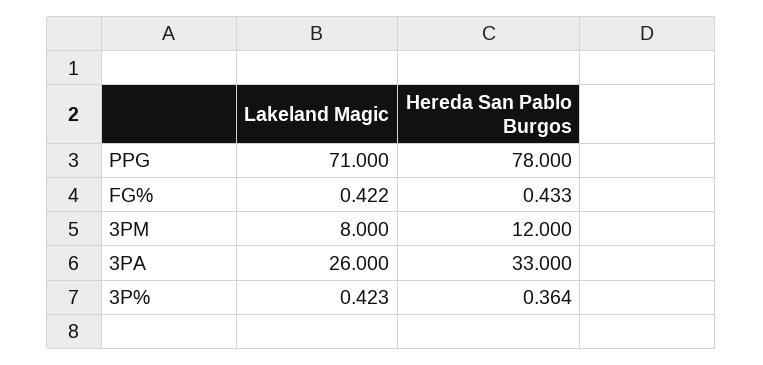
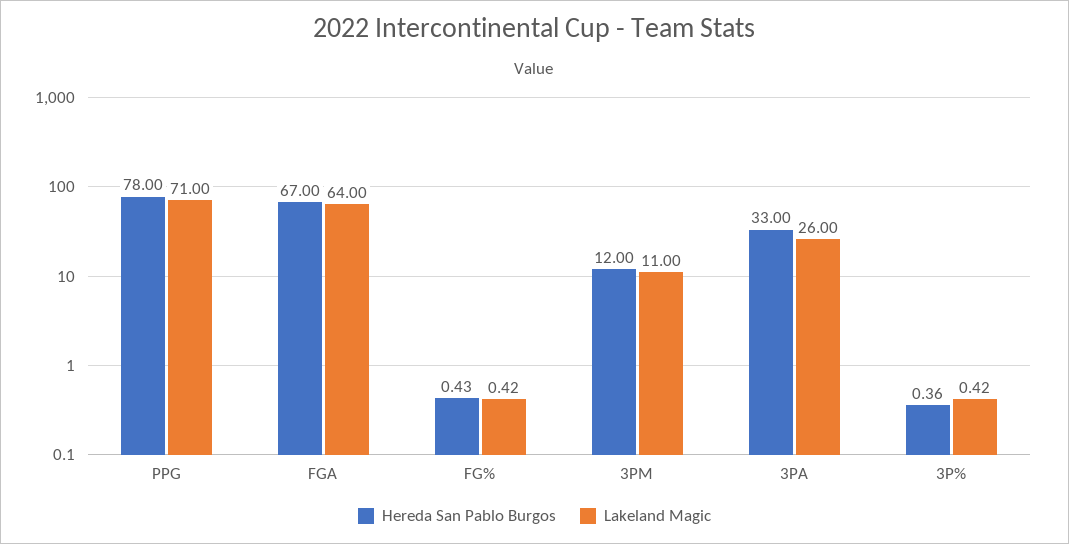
  {
    "Lakeland Magic": {
      "PPG": 71,
      "FG%": 0.422,
-     "3PM": 8,
+     "3PM": 11,
      "3PA": 26,
-     "3P%": 0.423
+     "3P%": 0.423,
+     "FGA": 64
    },
    "Hereda San Pablo Burgos": {
      "PPG": 78,
      "FG%": 0.433,
      "3PM": 12,
      "3PA": 33,
-     "3P%": 0.364
+     "3P%": 0.364,
+     "FGA": 67
    }
  }

